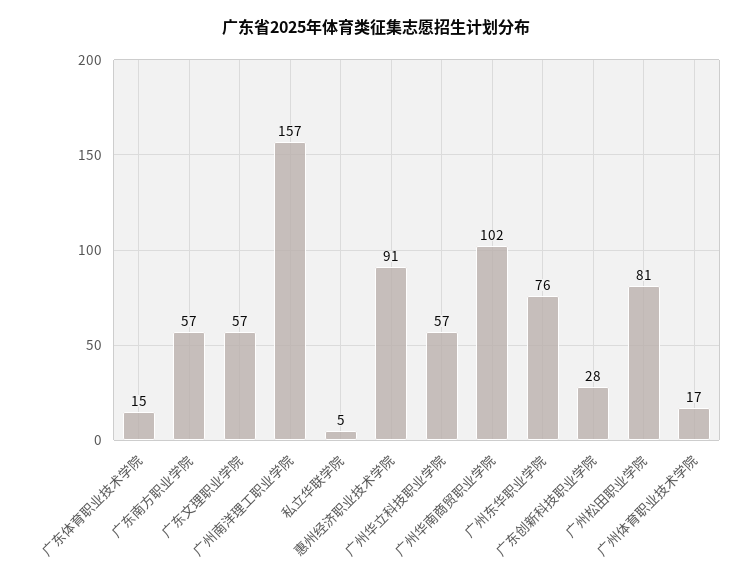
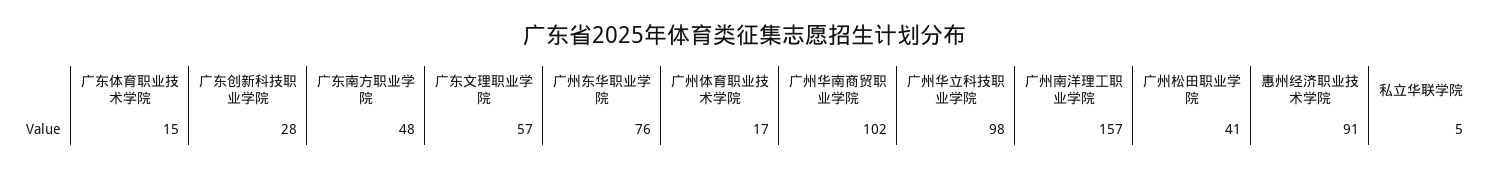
  {
    "广东体育职业技术学院": 15,
-   "广东南方职业学院": 57,
+   "广东南方职业学院": 48,
    "广东文理职业学院": 57,
    "广州南洋理工职业学院": 157,
    "私立华联学院": 5,
    "惠州经济职业技术学院": 91,
-   "广州华立科技职业学院": 57,
+   "广州华立科技职业学院": 98,
    "广州华南商贸职业学院": 102,
    "广州东华职业学院": 76,
    "广东创新科技职业学院": 28,
-   "广州松田职业学院": 81,
+   "广州松田职业学院": 41,
    "广州体育职业技术学院": 17
  }

